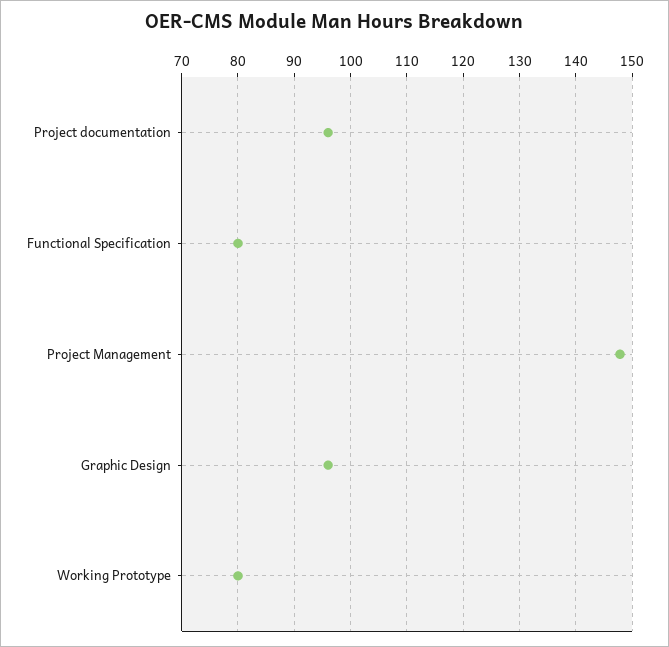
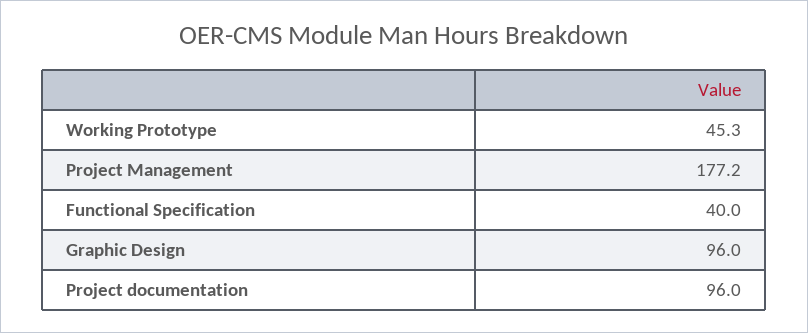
  {
    "Project documentation": 96,
-   "Functional Specification": 80,
+   "Functional Specification": 40,
-   "Project Management": 148,
+   "Project Management": 177.2,
    "Graphic Design": 96,
-   "Working Prototype": 80
+   "Working Prototype": 45.3
  }

